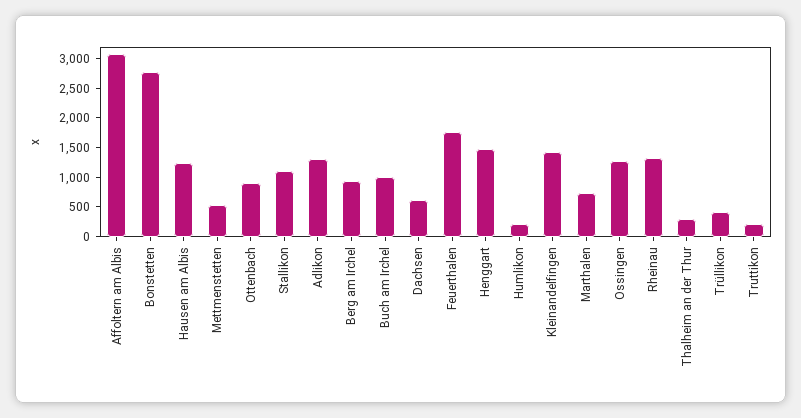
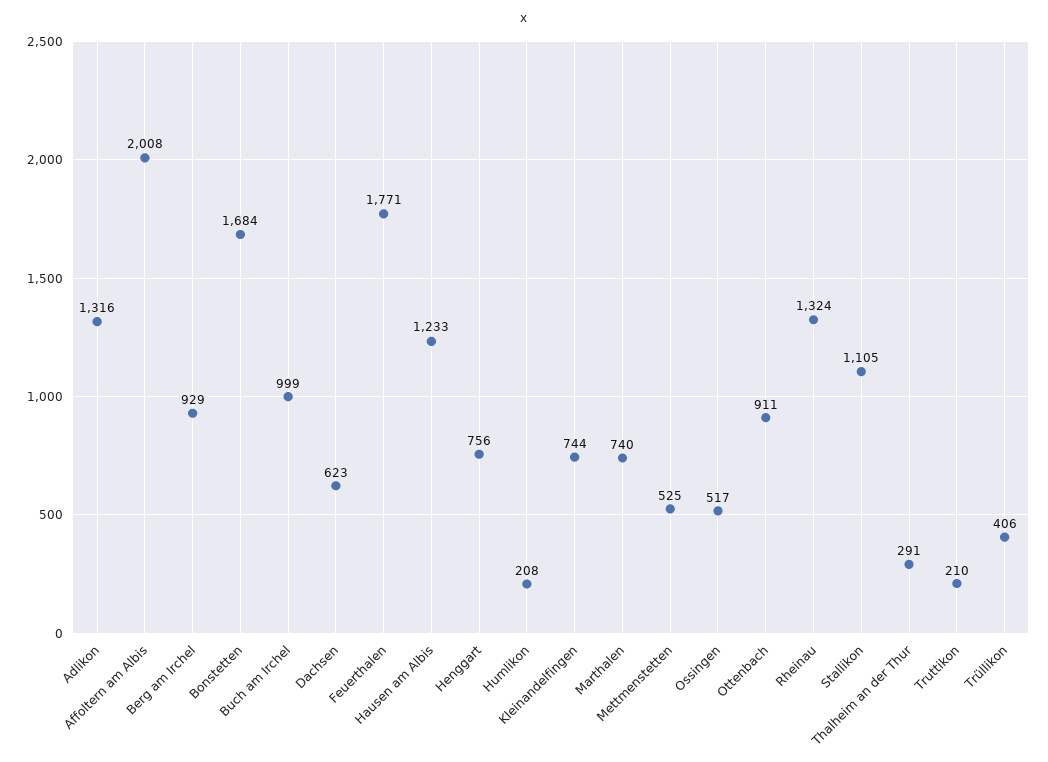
  {
-   "Affoltern am Albis": 3000,
+   "Affoltern am Albis": 2008,
-   "Bonstetten": 2750,
+   "Bonstetten": 1684,
    "Hausen am Albis": 1233,
    "Mettmenstetten": 525,
    "Ottenbach": 911,
    "Stallikon": 1105,
    "Adlikon": 1316,
    "Berg am Irchel": 929,
    "Buch am Irchel": 999,
    "Dachsen": 623,
    "Feuerthalen": 1771,
-   "Henggart": 1500,
+   "Henggart": 756,
    "Humlikon": 208,
-   "Kleinandelfingen": 1500,
+   "Kleinandelfingen": 744,
    "Marthalen": 740,
-   "Ossingen": 1250,
+   "Ossingen": 517,
    "Rheinau": 1324,
    "Thalheim an der Thur": 291,
    "Trüllikon": 406,
    "Truttikon": 210
  }

